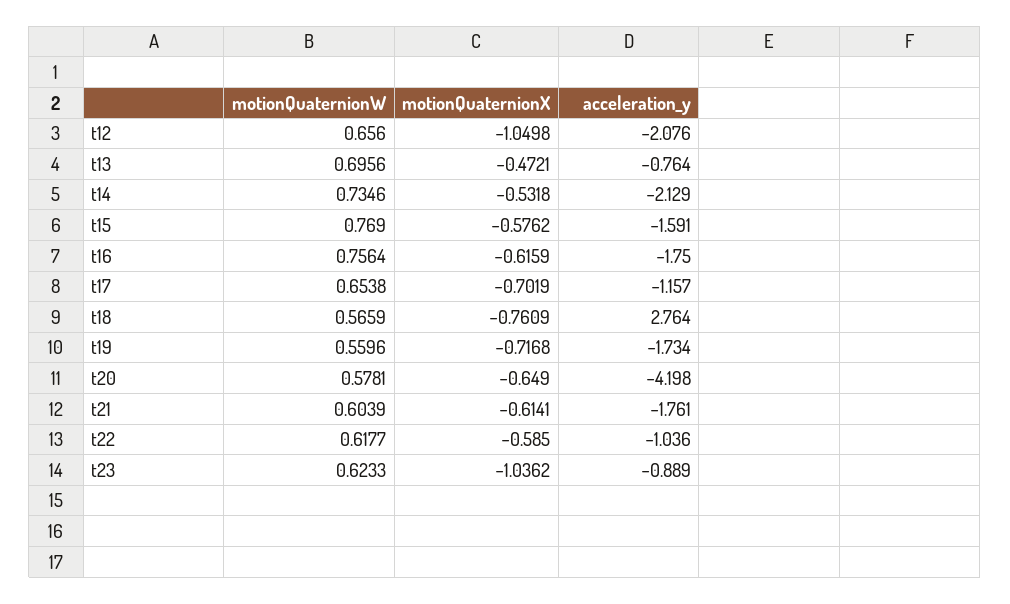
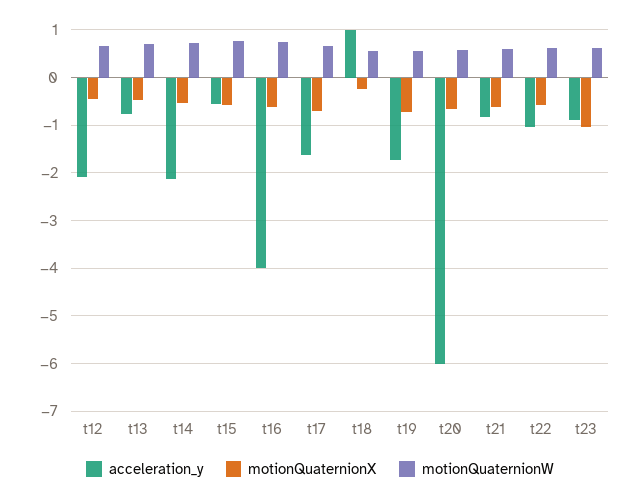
  {
    "motionQuaternionW": {
      "t12": 0.656,
      "t13": 0.6956,
      "t14": 0.7346,
      "t15": 0.769,
      "t16": 0.7564,
      "t17": 0.6538,
      "t18": 0.5659,
      "t19": 0.5596,
      "t20": 0.5781,
      "t21": 0.6039,
      "t22": 0.6177,
      "t23": 0.6233
    },
    "motionQuaternionX": {
-     "t12": -1.0498,
+     "t12": -0.4,
      "t13": -0.4721,
      "t14": -0.5318,
      "t15": -0.5762,
      "t16": -0.6159,
      "t17": -0.7019,
-     "t18": -0.7609,
+     "t18": -0.2,
      "t19": -0.7168,
      "t20": -0.649,
      "t21": -0.6141,
      "t22": -0.585,
      "t23": -1.0362
    },
    "acceleration_y": {
      "t12": -2.076,
      "t13": -0.764,
      "t14": -2.129,
-     "t15": -1.591,
+     "t15": -0.6,
-     "t16": -1.75,
+     "t16": -4,
-     "t17": -1.157,
+     "t17": -1.6,
-     "t18": 2.764,
+     "t18": 1,
      "t19": -1.734,
-     "t20": -4.198,
+     "t20": -6,
-     "t21": -1.761,
+     "t21": -0.8,
      "t22": -1.036,
      "t23": -0.889
    }
  }

